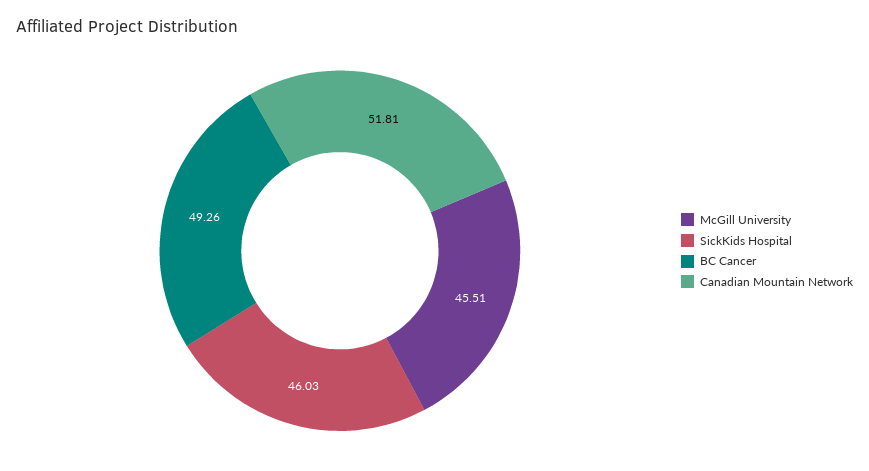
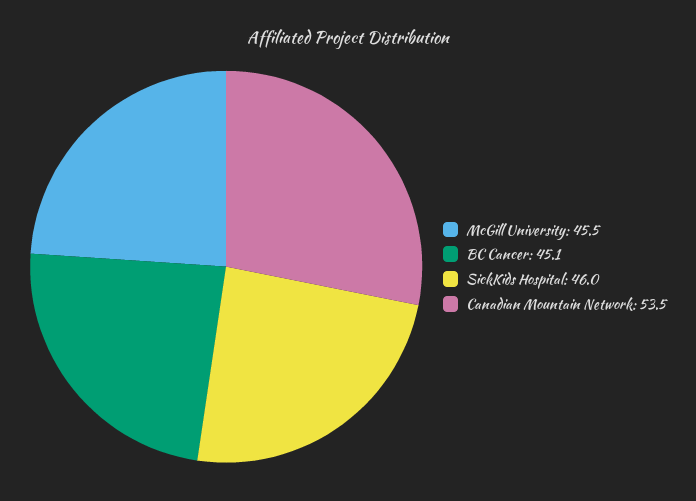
  {
    "McGill University": 45.51,
    "SickKids Hospital": 46.03,
-   "BC Cancer": 49.26,
+   "BC Cancer": 45.1,
-   "Canadian Mountain Network": 51.81
+   "Canadian Mountain Network": 53.5
  }

